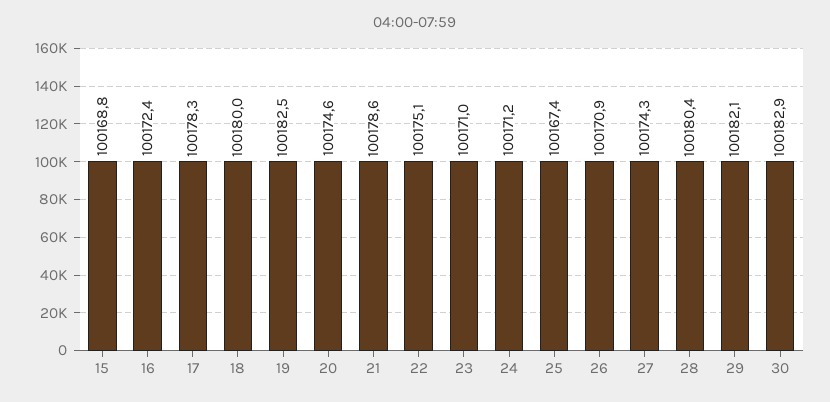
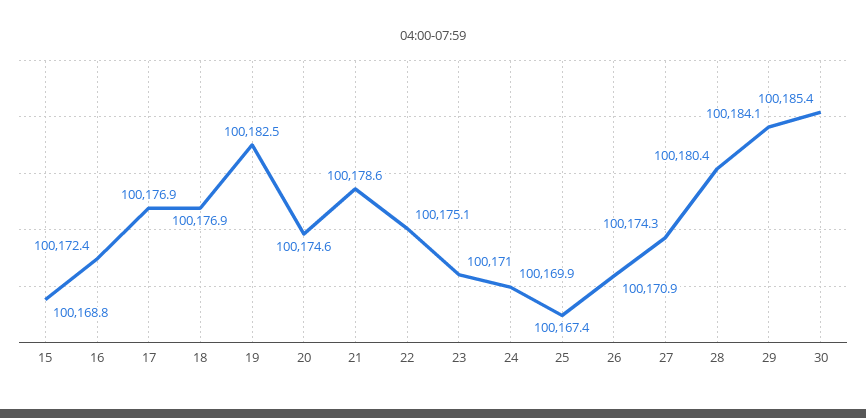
  {
    "15": 100168.8,
    "16": 100172.4,
-   "17": 100178.3,
+   "17": 100176.9,
-   "18": 100180,
+   "18": 100176.9,
    "19": 100182.5,
    "20": 100174.6,
    "21": 100178.6,
    "22": 100175.1,
    "23": 100171,
-   "24": 100171.2,
+   "24": 100169.9,
    "25": 100167.4,
    "26": 100170.9,
    "27": 100174.3,
    "28": 100180.4,
-   "29": 100182.1,
+   "29": 100184.1,
-   "30": 100182.9
+   "30": 100185.4
  }

